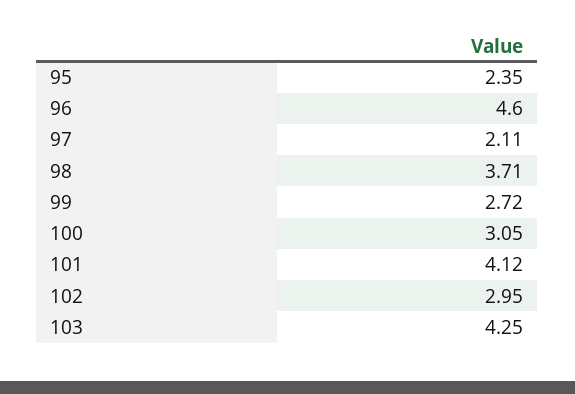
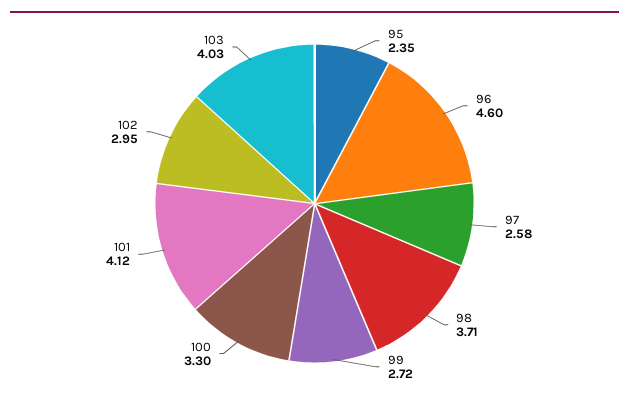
  {
    "95": 2.35,
    "96": 4.6,
-   "97": 2.11,
+   "97": 2.58,
    "98": 3.71,
    "99": 2.72,
-   "100": 3.05,
+   "100": 3.3,
    "101": 4.12,
    "102": 2.95,
-   "103": 4.25
+   "103": 4.03
  }

